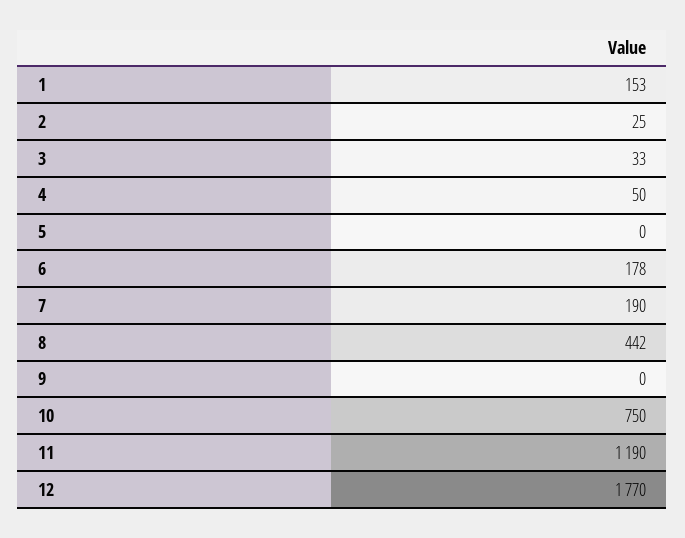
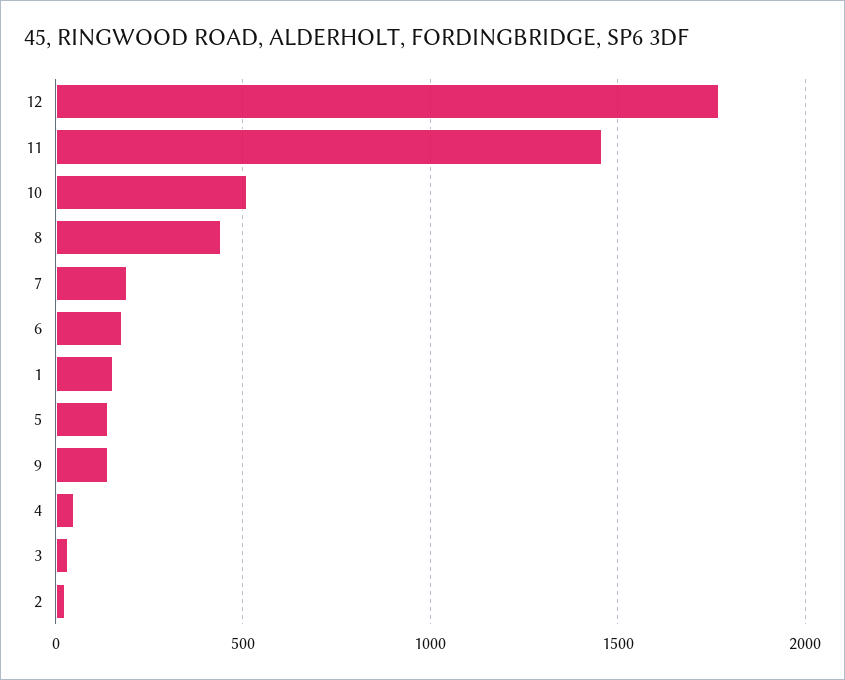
  {
    "1": 153,
    "2": 25,
    "3": 33,
    "4": 50,
-   "5": 0,
+   "5": 150,
    "6": 178,
    "7": 190,
    "8": 442,
-   "9": 0,
+   "9": 150,
-   "10": 750,
+   "10": 500,
-   "11": 1190,
+   "11": 1450,
    "12": 1770
  }

